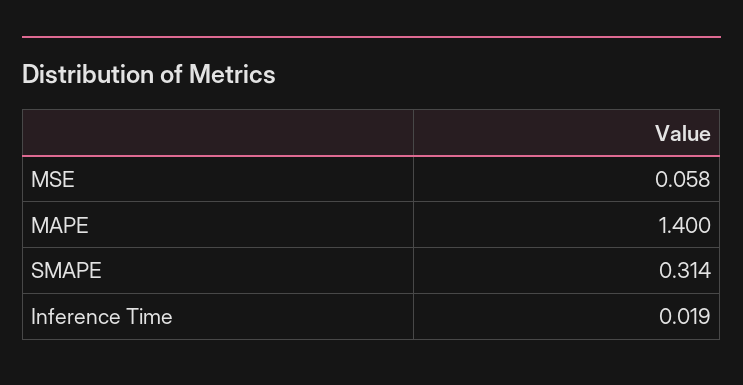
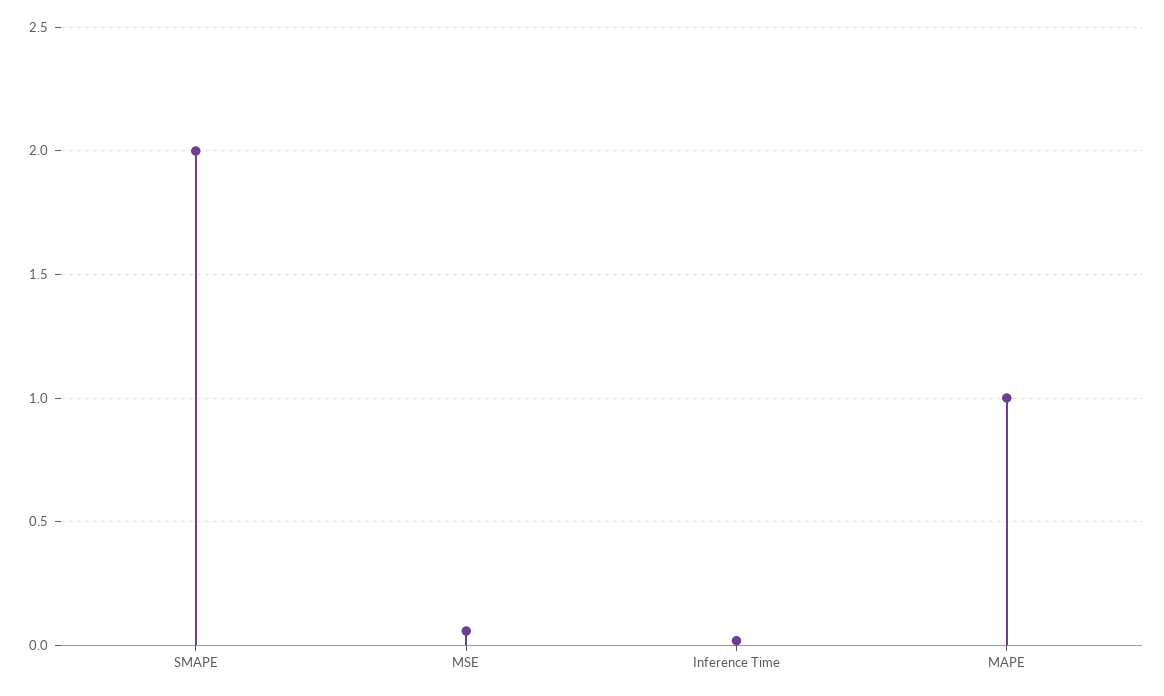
  {
    "MSE": 0.058,
-   "MAPE": 1.4,
+   "MAPE": 1,
-   "SMAPE": 0.314,
+   "SMAPE": 2,
    "Inference Time": 0.019
  }

